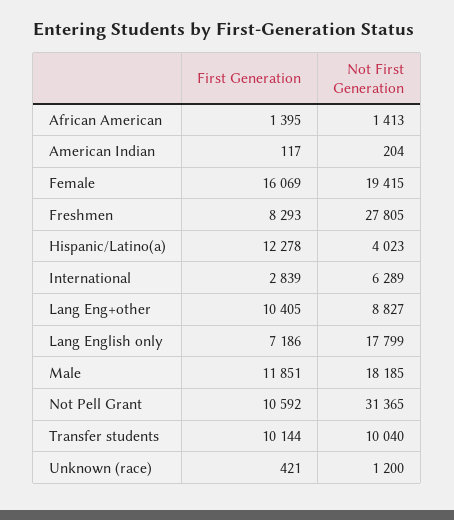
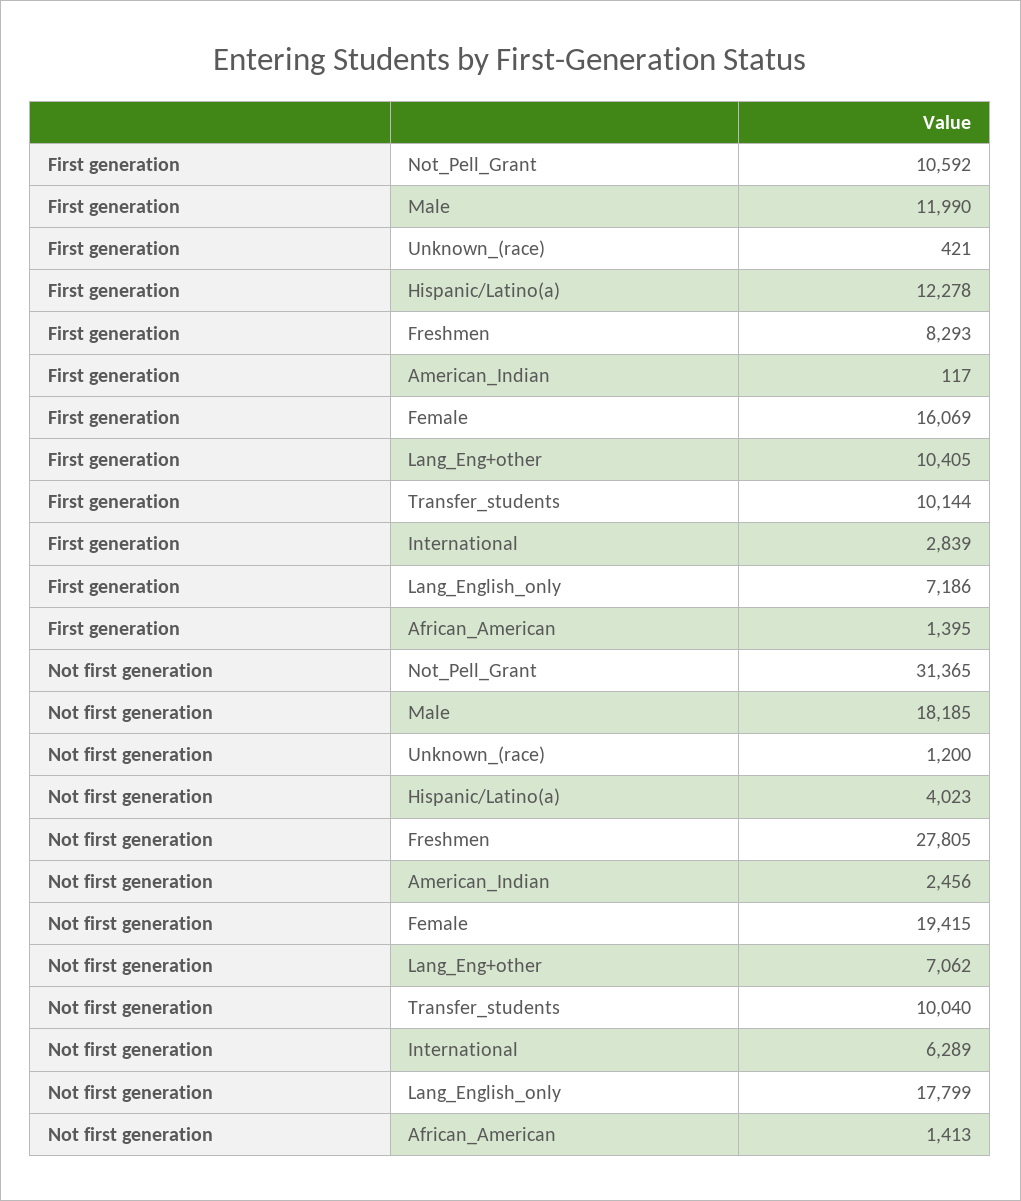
  {
    "First Generation": {
      "African American": 1395,
      "American Indian": 117,
      "Female": 16069,
      "Freshmen": 8293,
      "Hispanic/Latino(a)": 12278,
      "International": 2839,
      "Lang Eng+other": 10405,
      "Lang English only": 7186,
-     "Male": 11851,
+     "Male": 11990,
      "Not Pell Grant": 10592,
      "Transfer students": 10144,
      "Unknown (race)": 421
    },
    "Not First Generation": {
      "African American": 1413,
-     "American Indian": 204,
+     "American Indian": 2456,
      "Female": 19415,
      "Freshmen": 27805,
      "Hispanic/Latino(a)": 4023,
      "International": 6289,
-     "Lang Eng+other": 8827,
+     "Lang Eng+other": 7062,
      "Lang English only": 17799,
      "Male": 18185,
      "Not Pell Grant": 31365,
      "Transfer students": 10040,
      "Unknown (race)": 1200
    }
  }

